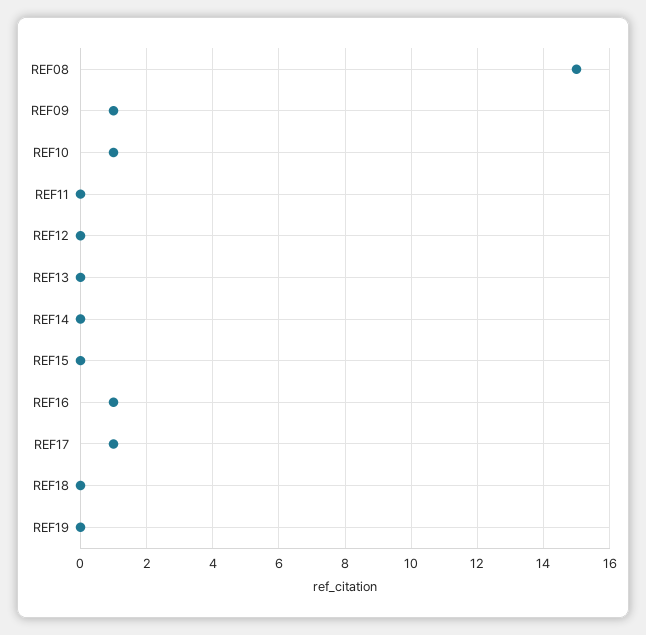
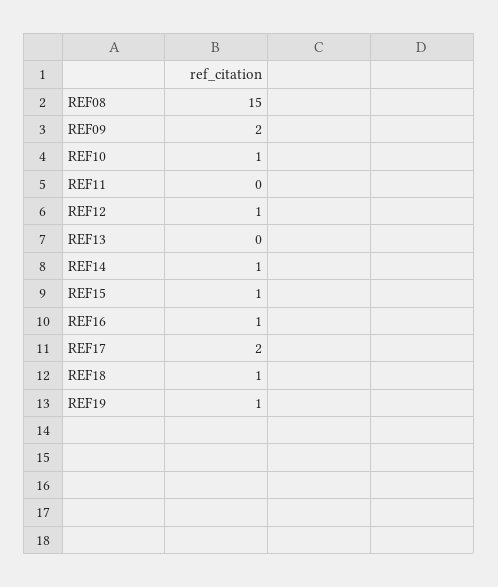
  {
    "REF08": 15,
-   "REF09": 1,
+   "REF09": 2,
    "REF10": 1,
    "REF11": 0,
-   "REF12": 0,
+   "REF12": 1,
    "REF13": 0,
-   "REF14": 0,
+   "REF14": 1,
-   "REF15": 0,
+   "REF15": 1,
    "REF16": 1,
-   "REF17": 1,
+   "REF17": 2,
-   "REF18": 0,
+   "REF18": 1,
-   "REF19": 0
+   "REF19": 1
  }

